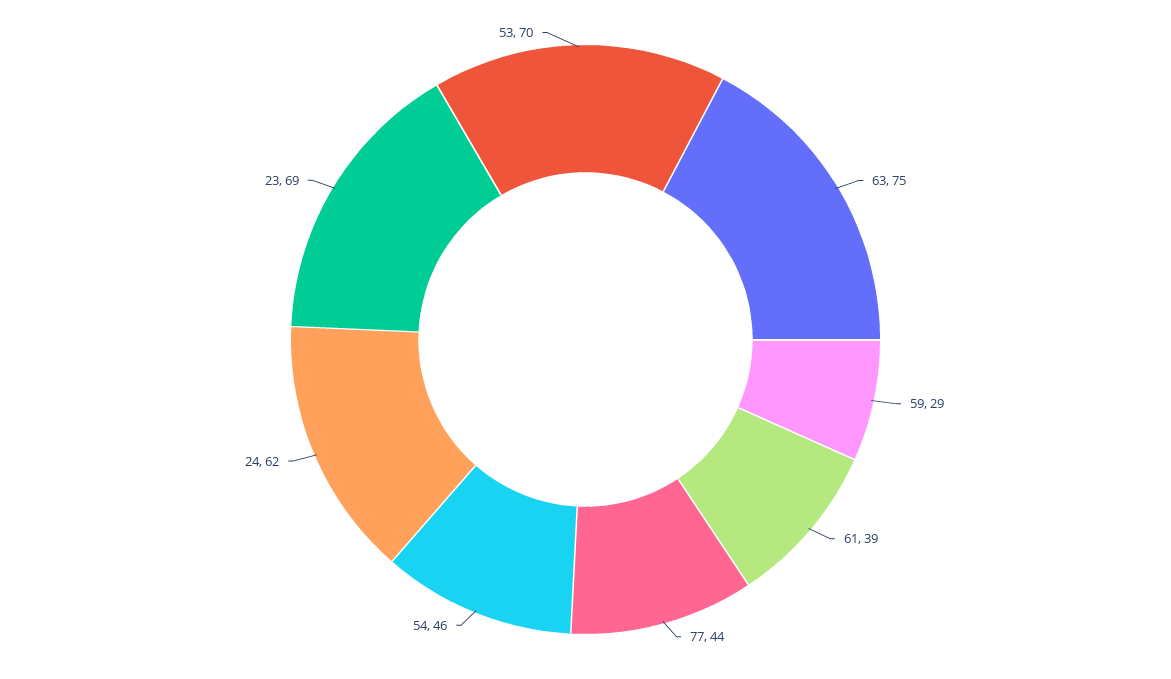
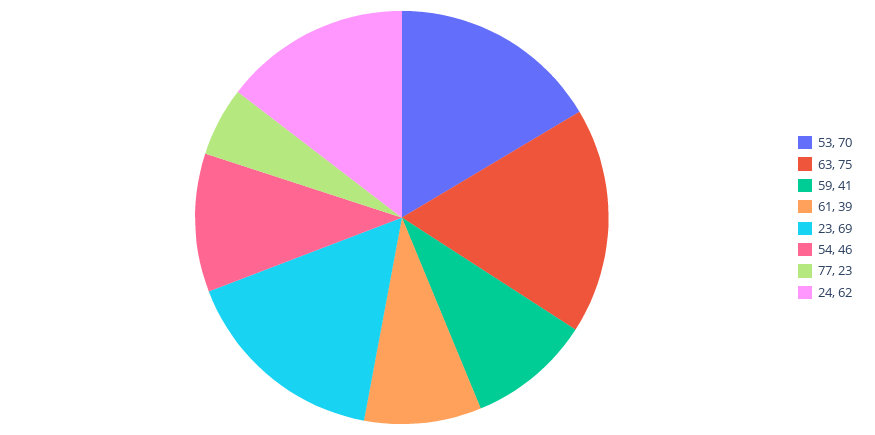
  {
    "63": 75,
-   "59": 29,
+   "59": 41,
    "61": 39,
-   "77": 44,
+   "77": 23,
    "54": 46,
    "24": 62,
    "23": 69,
    "53": 70
  }

